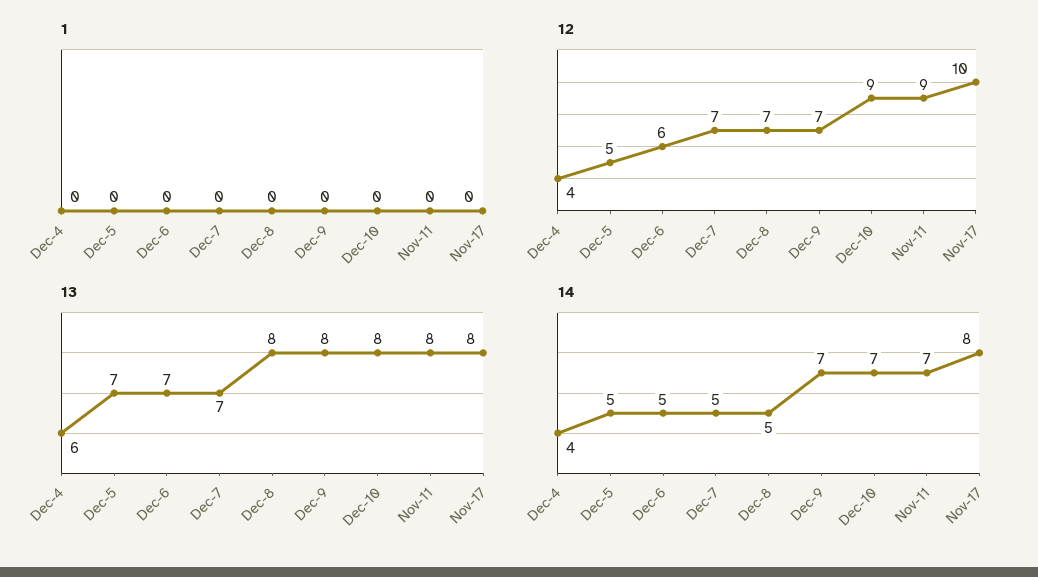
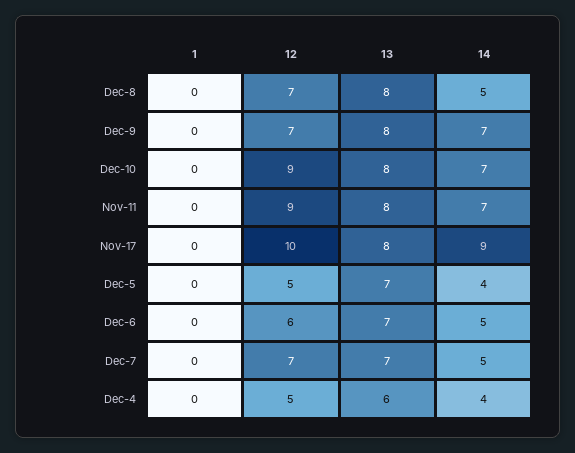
  {
    "1": {
      "Dec-4": 0,
      "Dec-5": 0,
      "Dec-6": 0,
      "Dec-7": 0,
      "Dec-8": 0,
      "Dec-9": 0,
      "Dec-10": 0,
      "Nov-11": 0,
      "Nov-17": 0
    },
    "12": {
-     "Dec-4": 4,
+     "Dec-4": 5,
      "Dec-5": 5,
      "Dec-6": 6,
      "Dec-7": 7,
      "Dec-8": 7,
      "Dec-9": 7,
      "Dec-10": 9,
      "Nov-11": 9,
      "Nov-17": 10
    },
    "13": {
      "Dec-4": 6,
      "Dec-5": 7,
      "Dec-6": 7,
      "Dec-7": 7,
      "Dec-8": 8,
      "Dec-9": 8,
      "Dec-10": 8,
      "Nov-11": 8,
      "Nov-17": 8
    },
    "14": {
      "Dec-4": 4,
-     "Dec-5": 5,
+     "Dec-5": 4,
      "Dec-6": 5,
      "Dec-7": 5,
      "Dec-8": 5,
      "Dec-9": 7,
      "Dec-10": 7,
      "Nov-11": 7,
-     "Nov-17": 8
+     "Nov-17": 9
    }
  }

